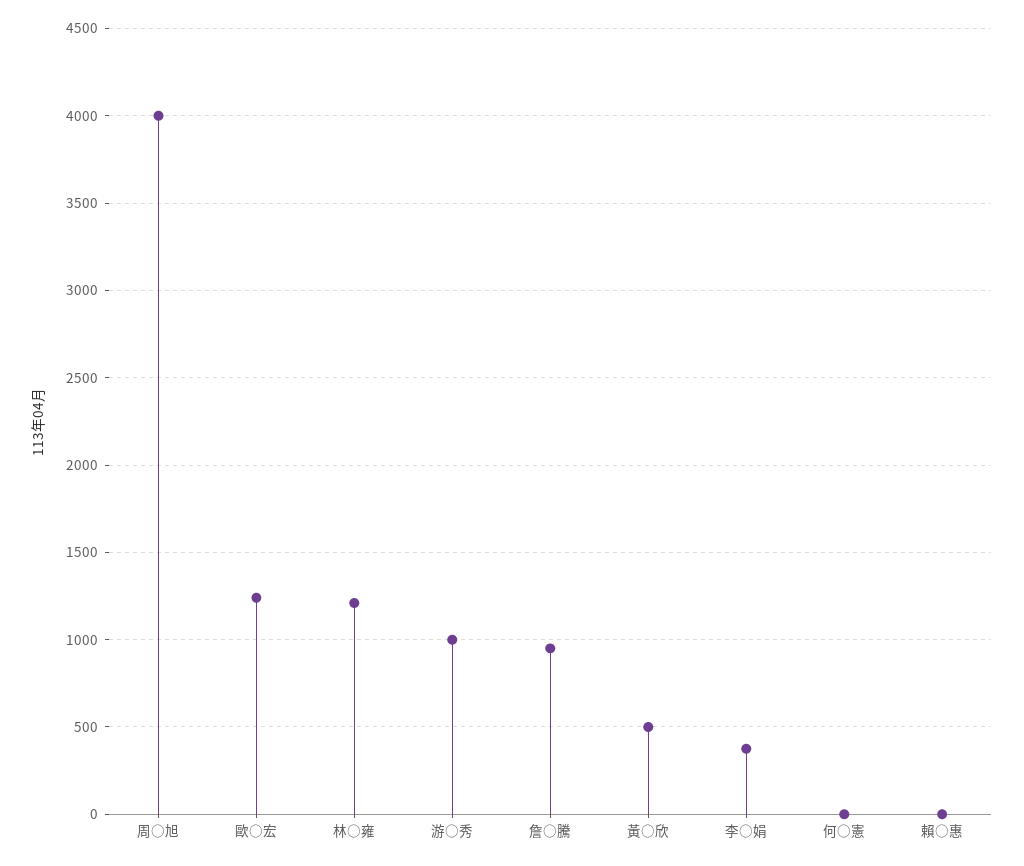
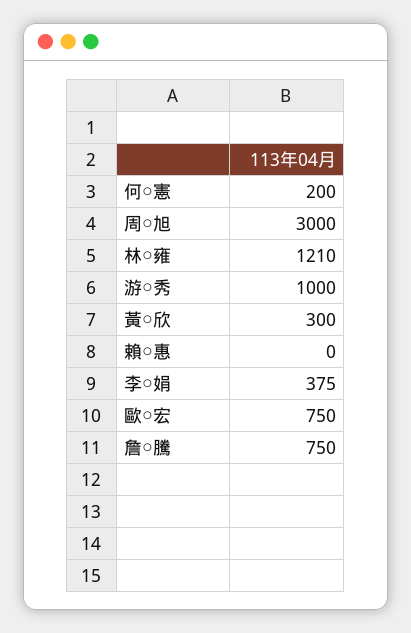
  {
-   "周○旭": 4000,
+   "周○旭": 3000,
-   "歐○宏": 1250,
+   "歐○宏": 750,
    "林○雍": 1210,
    "游○秀": 1000,
-   "詹○騰": 950,
+   "詹○騰": 750,
-   "黃○欣": 500,
+   "黃○欣": 300,
    "李○娟": 375,
-   "何○憲": 0,
+   "何○憲": 200,
    "賴○惠": 0
  }

